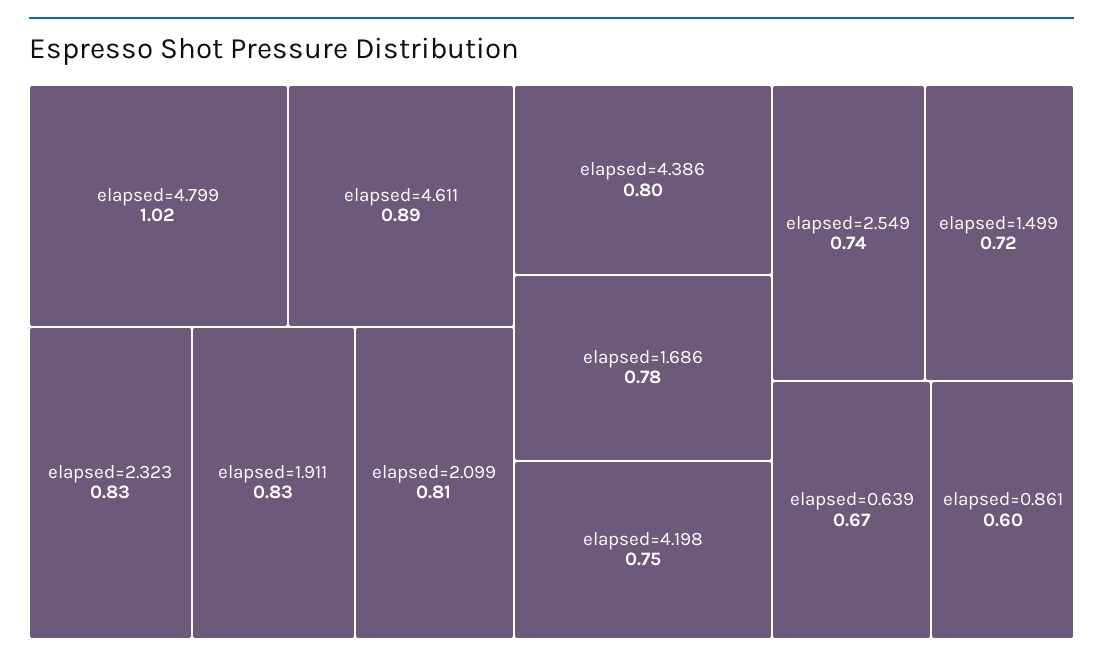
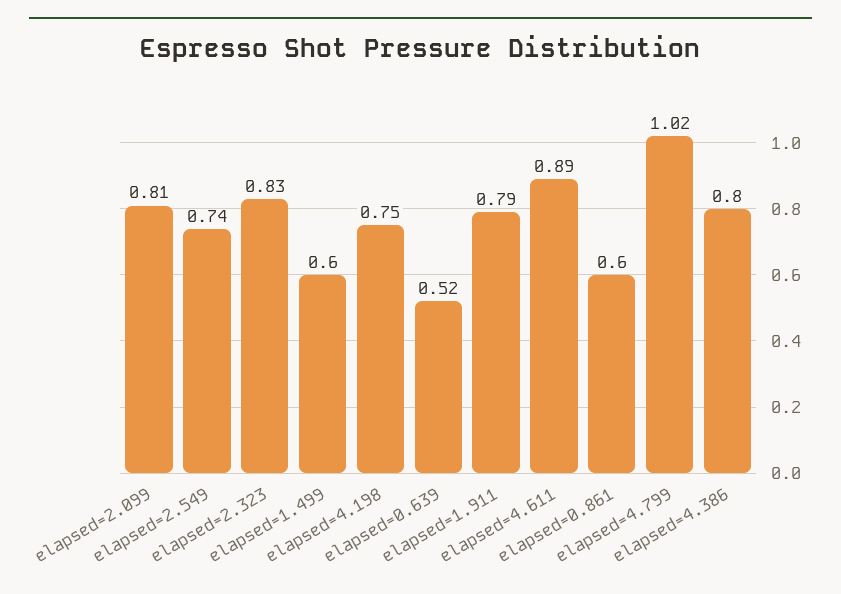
  {
    "elapsed=4.799": 1.02,
    "elapsed=4.611": 0.89,
    "elapsed=2.323": 0.83,
-   "elapsed=1.911": 0.83,
+   "elapsed=1.911": 0.79,
    "elapsed=2.099": 0.81,
    "elapsed=4.386": 0.8,
-   "elapsed=1.686": 0.78,
    "elapsed=4.198": 0.75,
    "elapsed=2.549": 0.74,
-   "elapsed=1.499": 0.72,
+   "elapsed=1.499": 0.6,
-   "elapsed=0.639": 0.67,
+   "elapsed=0.639": 0.52,
    "elapsed=0.861": 0.6
  }

